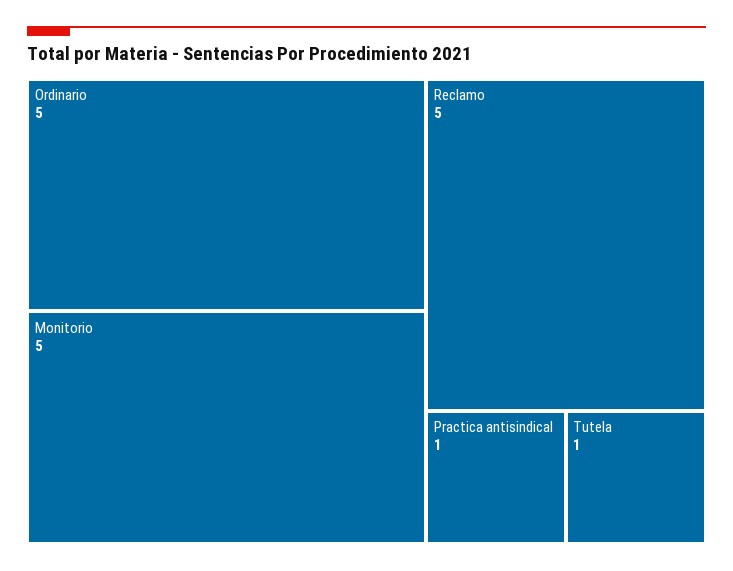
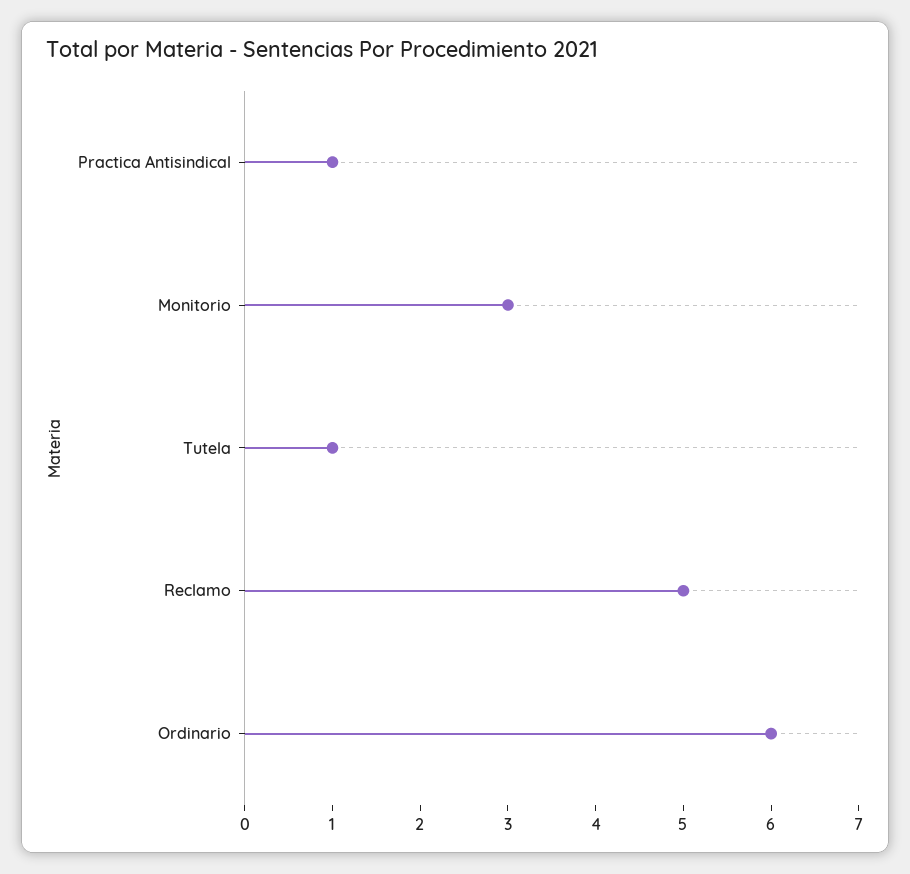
  {
-   "Ordinario": 5,
+   "Ordinario": 6,
-   "Monitorio": 5,
+   "Monitorio": 3,
    "Reclamo": 5,
    "Practica antisindical": 1,
    "Tutela": 1
  }

